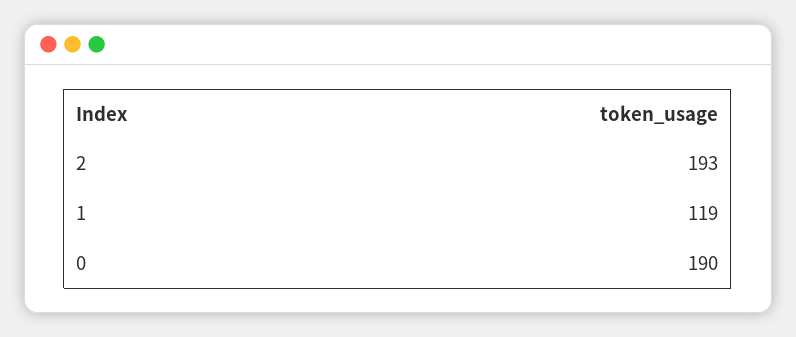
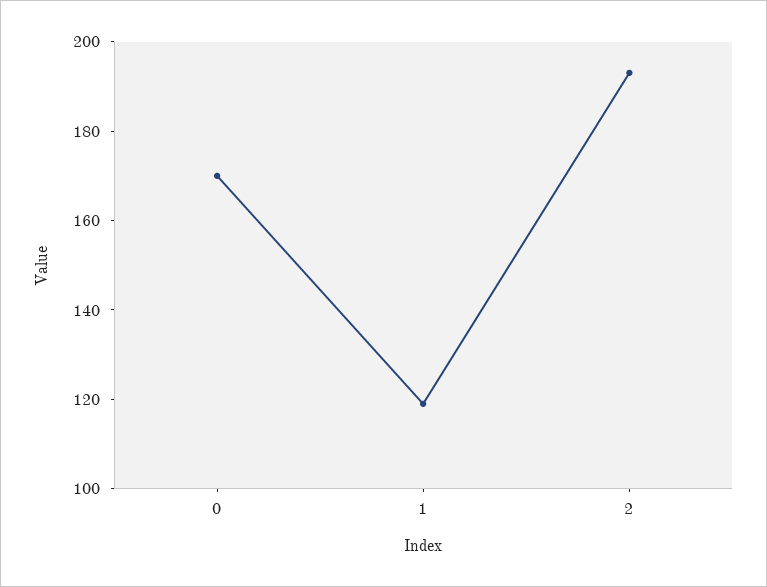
  {
    "2": 193,
    "1": 119,
-   "0": 190
+   "0": 170
  }

